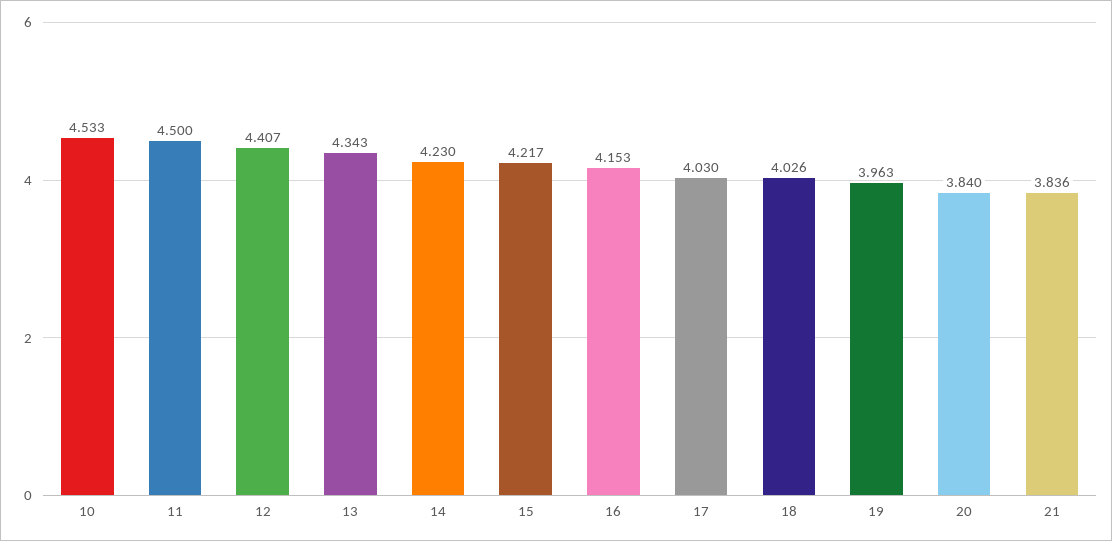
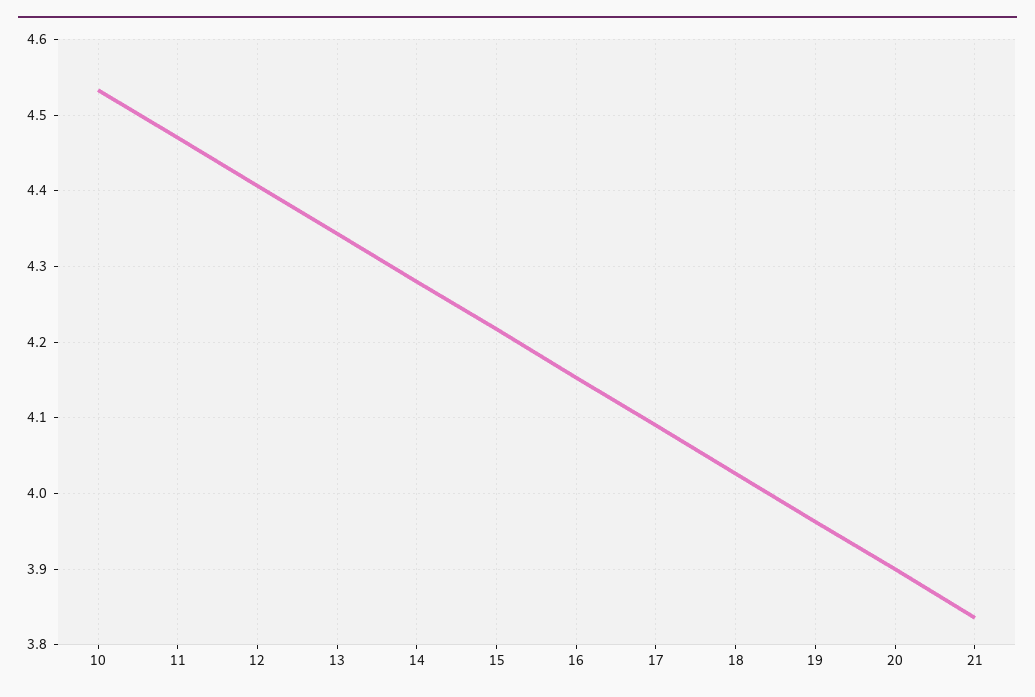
  {
    "10": 4.533,
-   "11": 4.5,
+   "11": 4.47,
    "12": 4.407,
    "13": 4.343,
-   "14": 4.23,
+   "14": 4.28,
    "15": 4.217,
    "16": 4.153,
-   "17": 4.03,
+   "17": 4.09,
    "18": 4.026,
    "19": 3.963,
-   "20": 3.84,
+   "20": 3.9,
    "21": 3.836
  }

